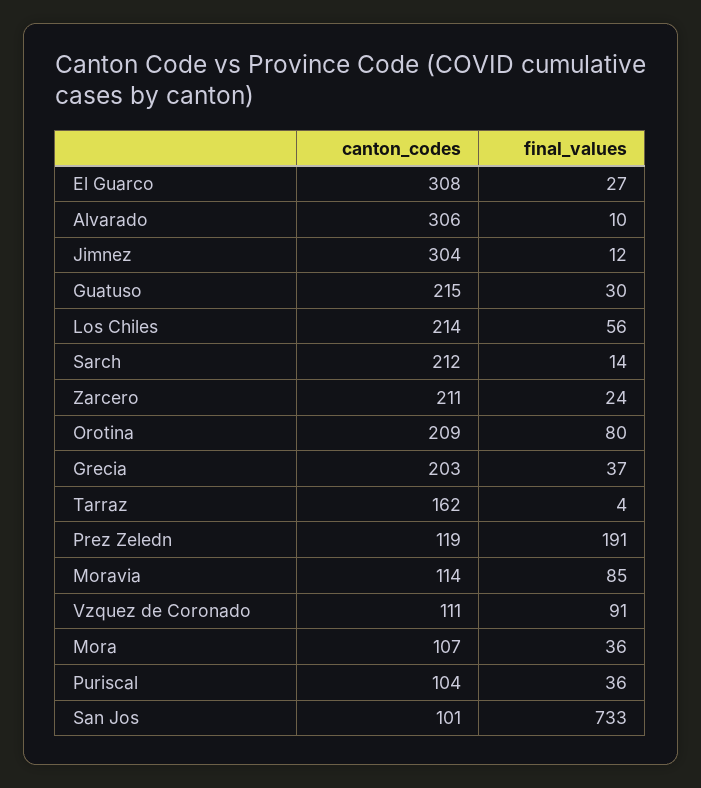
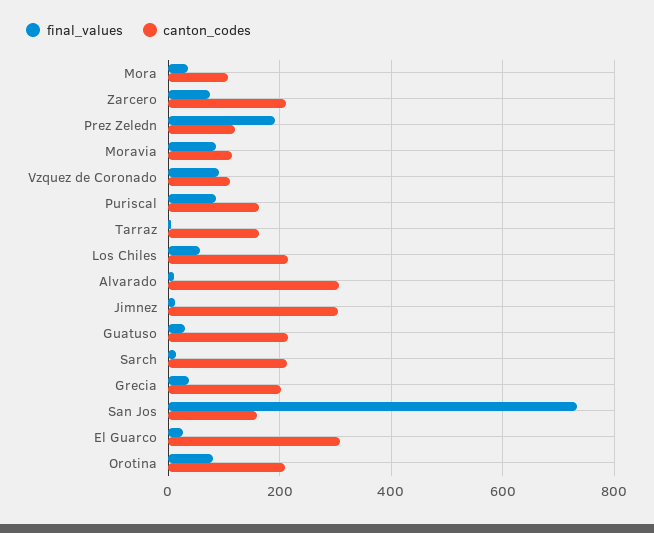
  {
    "canton_codes": {
      "El Guarco": 308,
      "Alvarado": 306,
      "Jimnez": 304,
      "Guatuso": 215,
      "Los Chiles": 214,
      "Sarch": 212,
      "Zarcero": 211,
      "Orotina": 209,
      "Grecia": 203,
      "Tarraz": 162,
      "Prez Zeledn": 119,
      "Moravia": 114,
      "Vzquez de Coronado": 111,
      "Mora": 107,
-     "Puriscal": 104,
+     "Puriscal": 160,
-     "San Jos": 101
+     "San Jos": 160
    },
    "final_values": {
      "El Guarco": 27,
      "Alvarado": 10,
      "Jimnez": 12,
      "Guatuso": 30,
      "Los Chiles": 56,
      "Sarch": 14,
-     "Zarcero": 24,
+     "Zarcero": 80,
      "Orotina": 80,
      "Grecia": 37,
      "Tarraz": 4,
      "Prez Zeledn": 191,
      "Moravia": 85,
      "Vzquez de Coronado": 91,
      "Mora": 36,
-     "Puriscal": 36,
+     "Puriscal": 80,
      "San Jos": 733
    }
  }

